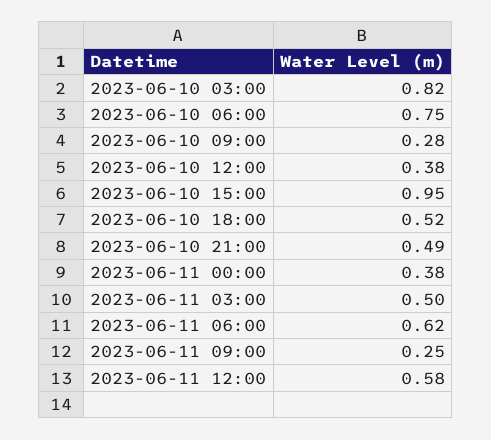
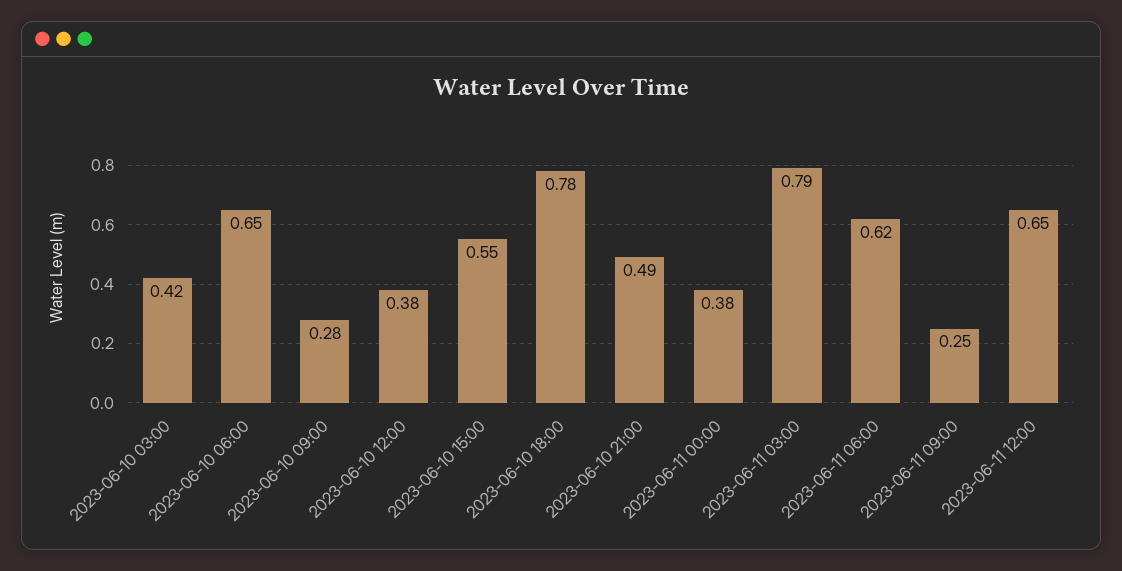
  {
-   "2023-06-10 03:00": 0.82,
+   "2023-06-10 03:00": 0.42,
-   "2023-06-10 06:00": 0.75,
+   "2023-06-10 06:00": 0.65,
    "2023-06-10 09:00": 0.28,
    "2023-06-10 12:00": 0.38,
-   "2023-06-10 15:00": 0.95,
+   "2023-06-10 15:00": 0.55,
-   "2023-06-10 18:00": 0.52,
+   "2023-06-10 18:00": 0.78,
    "2023-06-10 21:00": 0.49,
    "2023-06-11 00:00": 0.38,
-   "2023-06-11 03:00": 0.5,
+   "2023-06-11 03:00": 0.79,
    "2023-06-11 06:00": 0.62,
    "2023-06-11 09:00": 0.25,
-   "2023-06-11 12:00": 0.58
+   "2023-06-11 12:00": 0.65
  }

